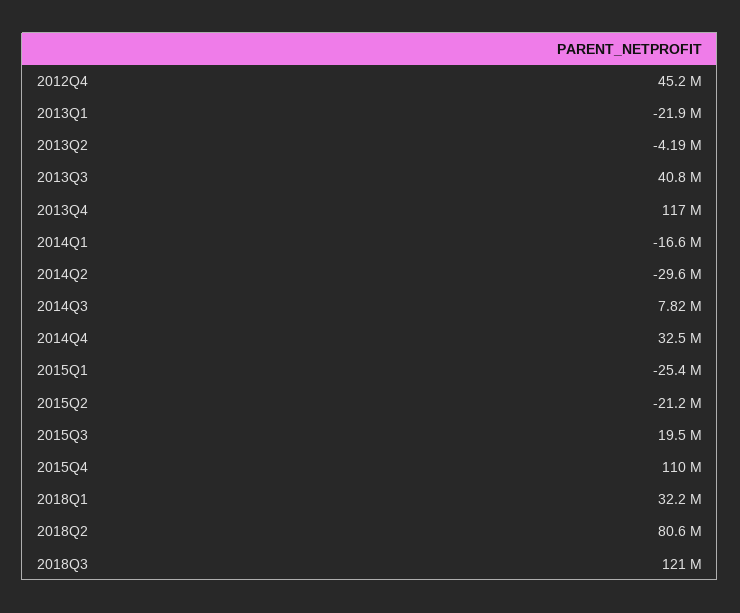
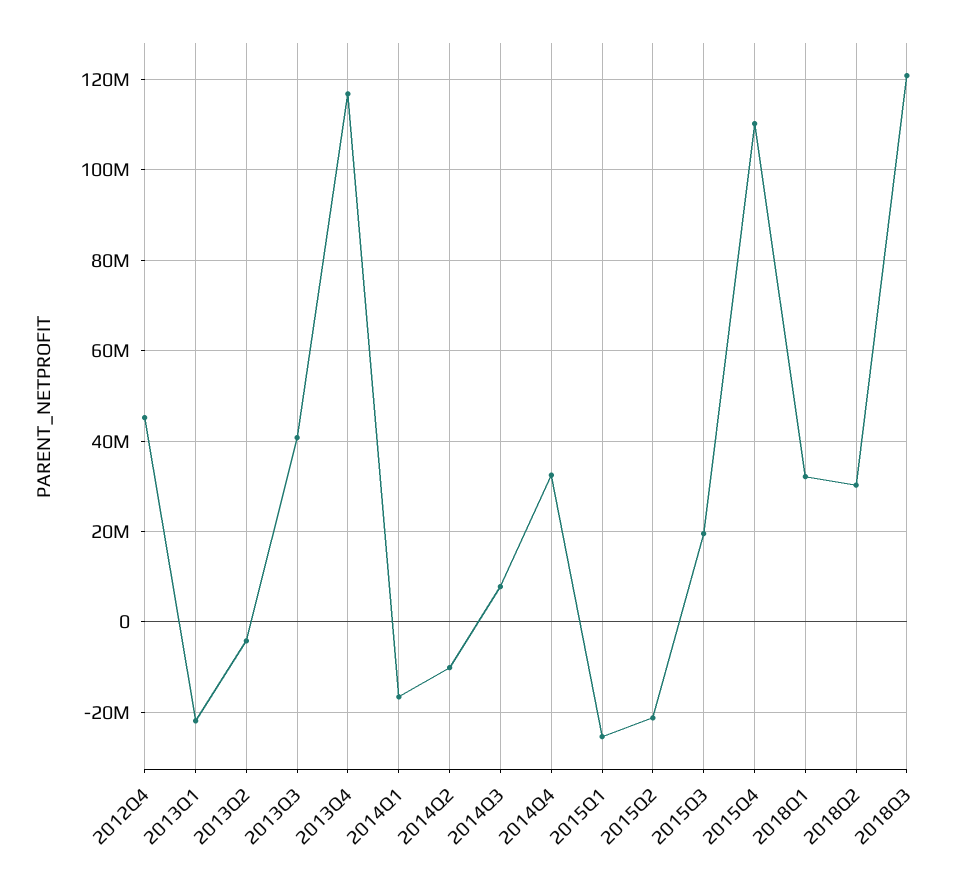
  {
    "2012Q4": 45200000,
    "2013Q1": -21900000,
    "2013Q2": -4190000,
    "2013Q3": 40800000,
    "2013Q4": 117000000,
    "2014Q1": -16600000,
-   "2014Q2": -29600000,
+   "2014Q2": -10000000,
    "2014Q3": 7820000,
    "2014Q4": 32500000,
    "2015Q1": -25400000,
    "2015Q2": -21200000,
    "2015Q3": 19500000,
    "2015Q4": 110000000,
    "2018Q1": 32200000,
-   "2018Q2": 80600000,
+   "2018Q2": 30000000,
    "2018Q3": 121000000
  }

